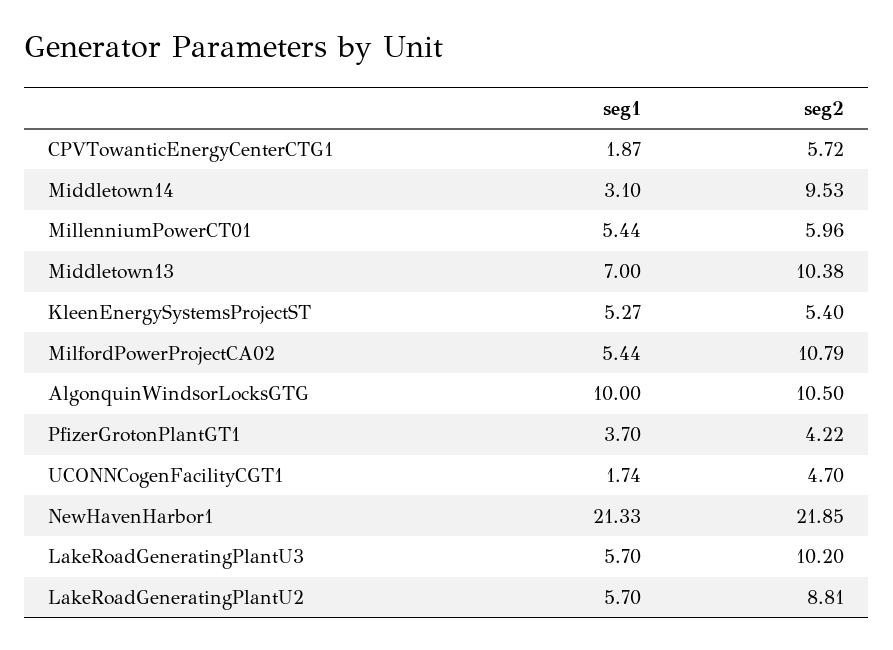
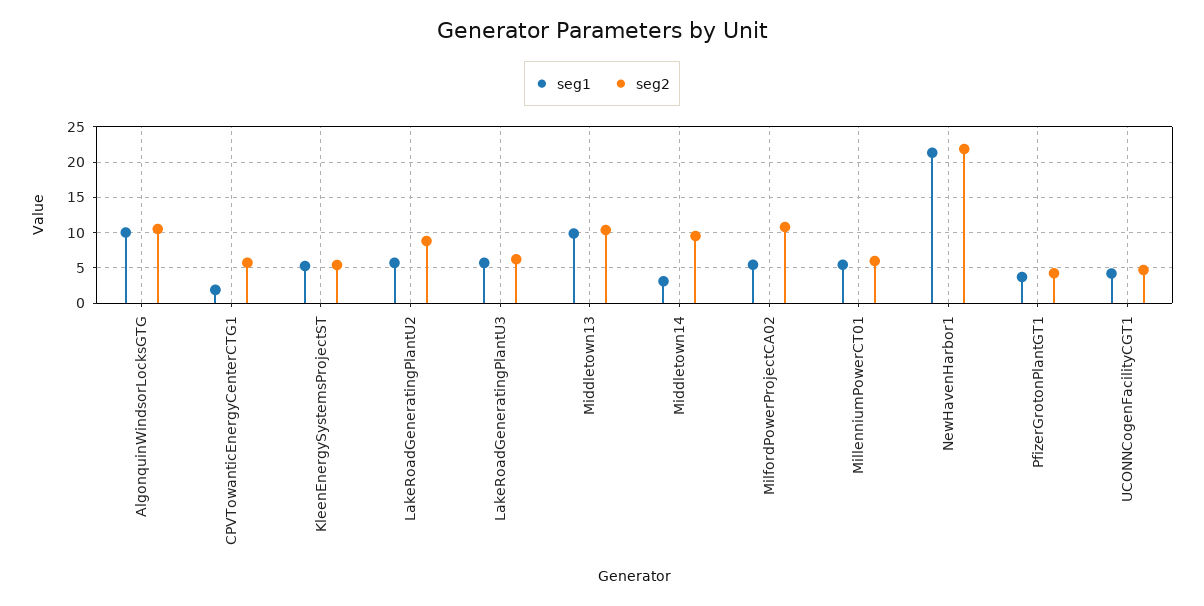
  {
    "seg1": {
      "CPVTowanticEnergyCenterCTG1": 1.87,
      "Middletown14": 3.1,
      "MillenniumPowerCT01": 5.44,
-     "Middletown13": 7,
+     "Middletown13": 10,
      "KleenEnergySystemsProjectST": 5.27,
      "MilfordPowerProjectCA02": 5.44,
      "AlgonquinWindsorLocksGTG": 10,
      "PfizerGrotonPlantGT1": 3.7,
-     "UCONNCogenFacilityCGT1": 1.74,
+     "UCONNCogenFacilityCGT1": 4,
      "NewHavenHarbor1": 21.33,
      "LakeRoadGeneratingPlantU3": 5.7,
      "LakeRoadGeneratingPlantU2": 5.7
    },
    "seg2": {
      "CPVTowanticEnergyCenterCTG1": 5.72,
      "Middletown14": 9.53,
      "MillenniumPowerCT01": 5.96,
      "Middletown13": 10.38,
      "KleenEnergySystemsProjectST": 5.4,
      "MilfordPowerProjectCA02": 10.79,
      "AlgonquinWindsorLocksGTG": 10.5,
      "PfizerGrotonPlantGT1": 4.22,
      "UCONNCogenFacilityCGT1": 4.7,
      "NewHavenHarbor1": 21.85,
-     "LakeRoadGeneratingPlantU3": 10.2,
+     "LakeRoadGeneratingPlantU3": 6,
      "LakeRoadGeneratingPlantU2": 8.81
    }
  }

